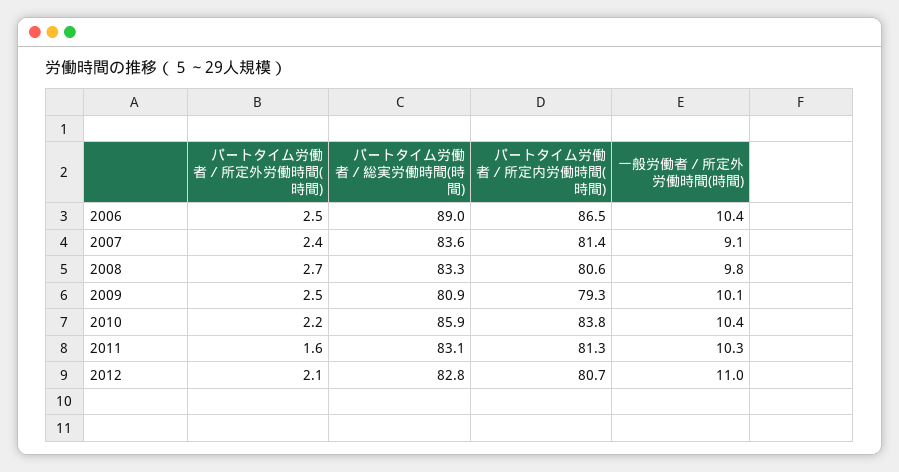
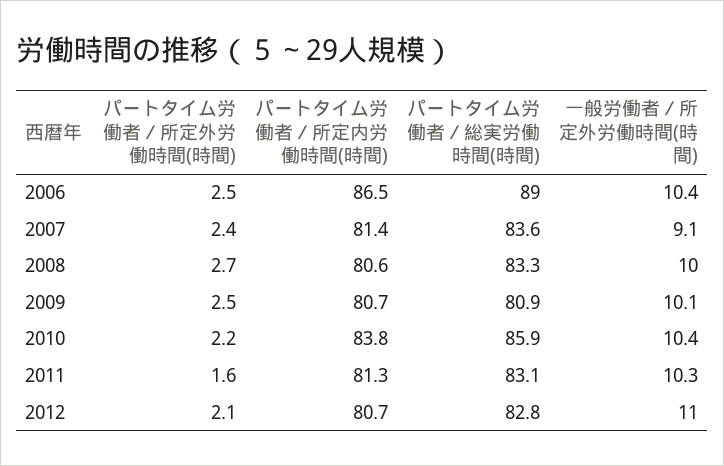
  {
    "パートタイム労働者／所定外労働時間(時間)": {
      "2006": 2.5,
      "2007": 2.4,
      "2008": 2.7,
      "2009": 2.5,
      "2010": 2.2,
      "2011": 1.6,
      "2012": 2.1
    },
    "パートタイム労働者／総実労働時間(時間)": {
      "2006": 89,
      "2007": 83.6,
      "2008": 83.3,
      "2009": 80.9,
      "2010": 85.9,
      "2011": 83.1,
      "2012": 82.8
    },
    "パートタイム労働者／所定内労働時間(時間)": {
      "2006": 86.5,
      "2007": 81.4,
      "2008": 80.6,
-     "2009": 79.3,
+     "2009": 80.7,
      "2010": 83.8,
      "2011": 81.3,
      "2012": 80.7
    },
    "一般労働者／所定外労働時間(時間)": {
      "2006": 10.4,
      "2007": 9.1,
-     "2008": 9.8,
+     "2008": 10,
      "2009": 10.1,
      "2010": 10.4,
      "2011": 10.3,
      "2012": 11
    }
  }

